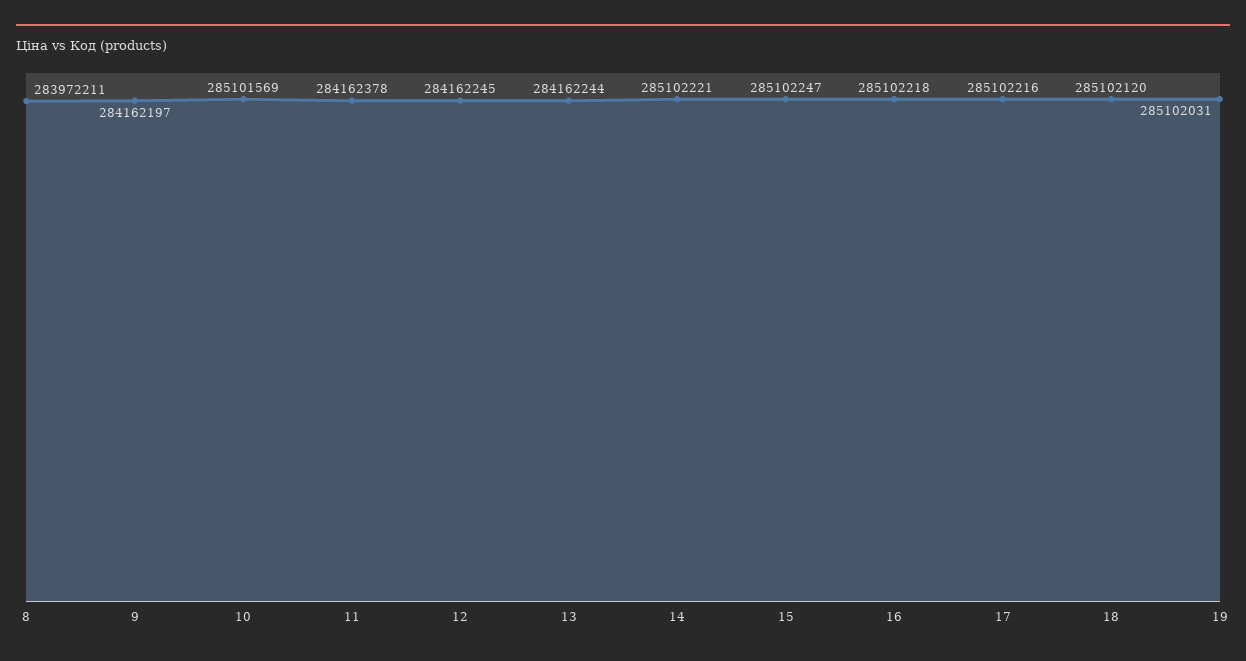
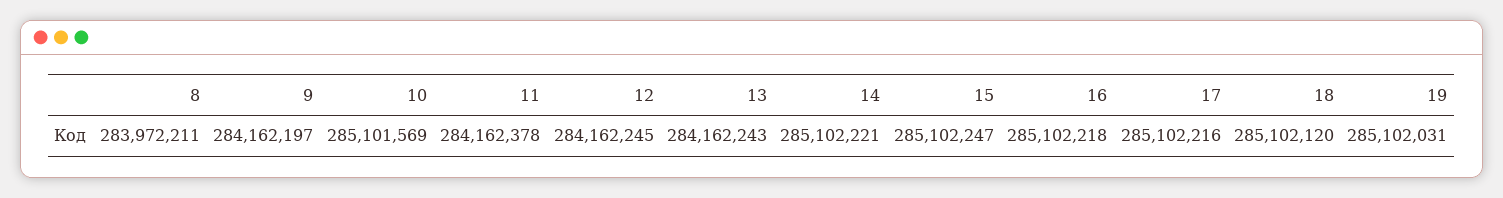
  {
    "8": 283972211,
    "9": 284162197,
    "10": 285101569,
    "11": 284162378,
    "12": 284162245,
-   "13": 284162244,
+   "13": 284162243,
    "14": 285102221,
    "15": 285102247,
    "16": 285102218,
    "17": 285102216,
    "18": 285102120,
    "19": 285102031
  }

